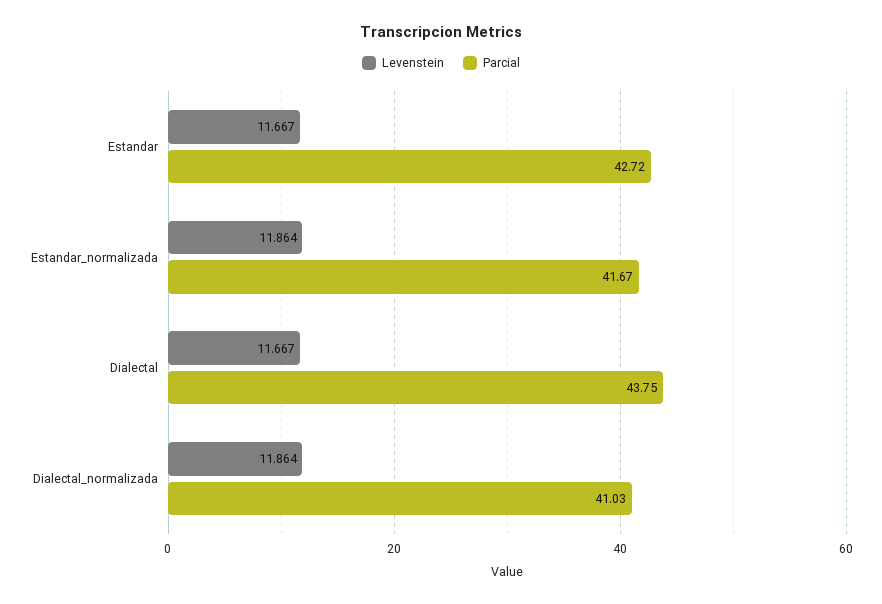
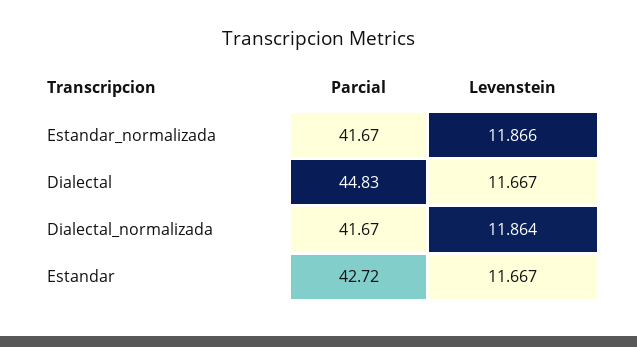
  {
    "Levenstein": {
      "Estandar": 11.667,
-     "Estandar_normalizada": 11.864,
+     "Estandar_normalizada": 11.866,
      "Dialectal": 11.667,
      "Dialectal_normalizada": 11.864
    },
    "Parcial": {
      "Estandar": 42.72,
      "Estandar_normalizada": 41.67,
-     "Dialectal": 43.75,
+     "Dialectal": 44.83,
-     "Dialectal_normalizada": 41.03
+     "Dialectal_normalizada": 41.67
    }
  }

